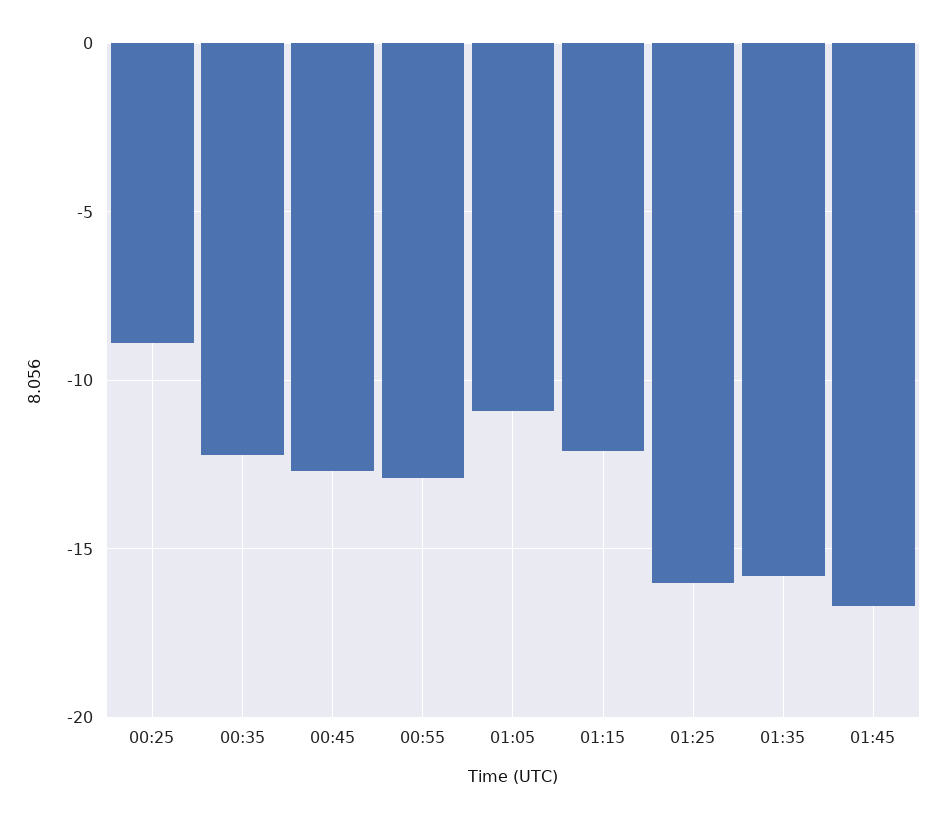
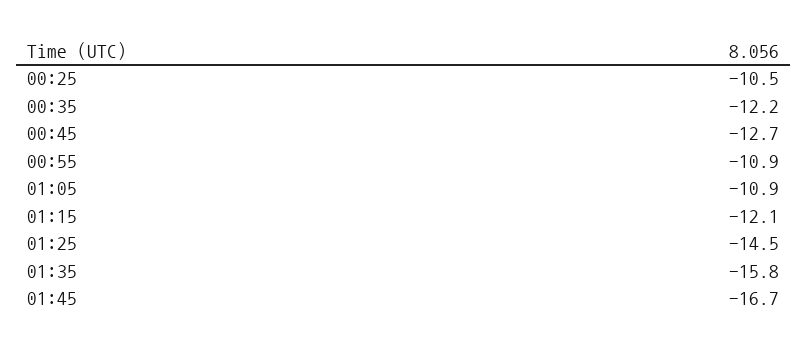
  {
-   "00:25": -9,
+   "00:25": -10.5,
    "00:35": -12.2,
    "00:45": -12.7,
-   "00:55": -13,
+   "00:55": -10.9,
    "01:05": -10.9,
    "01:15": -12.1,
-   "01:25": -16,
+   "01:25": -14.5,
    "01:35": -15.8,
    "01:45": -16.7
  }

